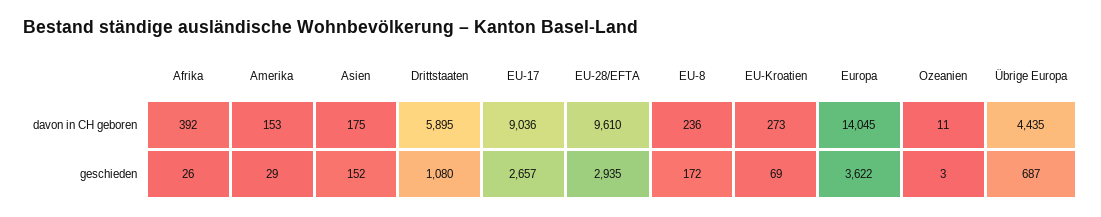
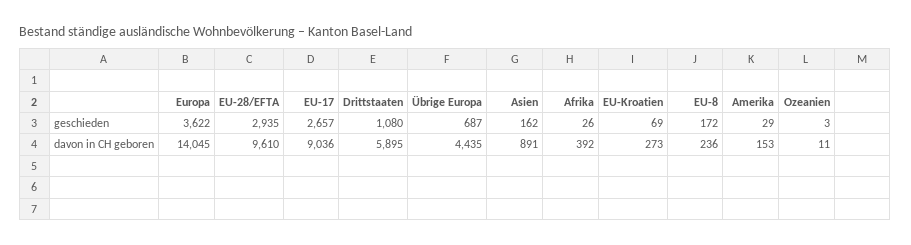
  {
    "Afrika": {
      "davon in CH geboren": 392,
      "geschieden": 26
    },
    "Amerika": {
      "davon in CH geboren": 153,
      "geschieden": 29
    },
    "Asien": {
-     "davon in CH geboren": 175,
+     "davon in CH geboren": 891,
-     "geschieden": 152
+     "geschieden": 162
    },
    "Drittstaaten": {
      "davon in CH geboren": 5895,
      "geschieden": 1080
    },
    "EU-17": {
      "davon in CH geboren": 9036,
      "geschieden": 2657
    },
    "EU-28/EFTA": {
      "davon in CH geboren": 9610,
      "geschieden": 2935
    },
    "EU-8": {
      "davon in CH geboren": 236,
      "geschieden": 172
    },
    "EU-Kroatien": {
      "davon in CH geboren": 273,
      "geschieden": 69
    },
    "Europa": {
      "davon in CH geboren": 14045,
      "geschieden": 3622
    },
    "Ozeanien": {
      "davon in CH geboren": 11,
      "geschieden": 3
    },
    "Übrige Europa": {
      "davon in CH geboren": 4435,
      "geschieden": 687
    }
  }

